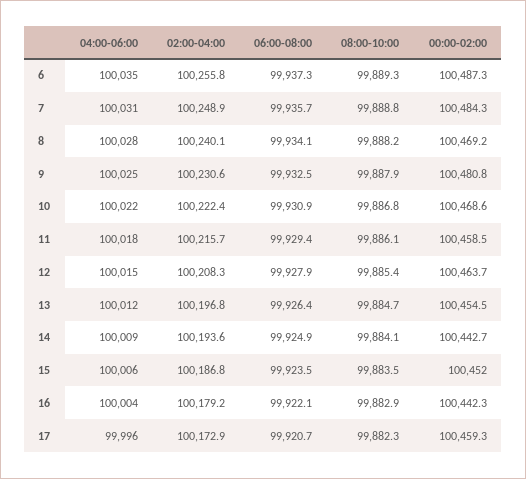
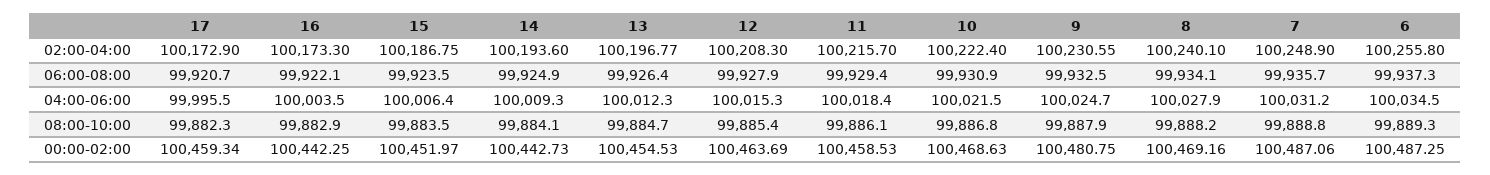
  {
    "04:00-06:00": {
      "6": 100034.5,
      "7": 100031.2,
      "8": 100027.9,
      "9": 100024.7,
      "10": 100021.5,
      "11": 100018.4,
      "12": 100015.3,
      "13": 100012.3,
      "14": 100009.3,
      "15": 100006.4,
      "16": 100003.5,
      "17": 99995.5
    },
    "02:00-04:00": {
      "6": 100255.8,
      "7": 100248.9,
      "8": 100240.1,
      "9": 100230.55,
      "10": 100222.4,
      "11": 100215.7,
      "12": 100208.3,
      "13": 100196.77,
      "14": 100193.6,
      "15": 100186.75,
-     "16": 100179.2,
+     "16": 100173.3,
      "17": 100172.9
    },
    "06:00-08:00": {
      "6": 99937.3,
      "7": 99935.7,
      "8": 99934.1,
      "9": 99932.5,
      "10": 99930.9,
      "11": 99929.4,
      "12": 99927.9,
      "13": 99926.4,
      "14": 99924.9,
      "15": 99923.5,
      "16": 99922.1,
      "17": 99920.7
    },
    "08:00-10:00": {
      "6": 99889.3,
      "7": 99888.8,
      "8": 99888.2,
      "9": 99887.9,
      "10": 99886.8,
      "11": 99886.1,
      "12": 99885.4,
      "13": 99884.7,
      "14": 99884.1,
      "15": 99883.5,
      "16": 99882.9,
      "17": 99882.3
    },
    "00:00-02:00": {
      "6": 100487.25,
-     "7": 100484.3,
+     "7": 100487.06,
      "8": 100469.16,
      "9": 100480.75,
      "10": 100468.63,
      "11": 100458.53,
      "12": 100463.69,
      "13": 100454.53,
      "14": 100442.73,
      "15": 100451.97,
      "16": 100442.25,
      "17": 100459.34
    }
  }

